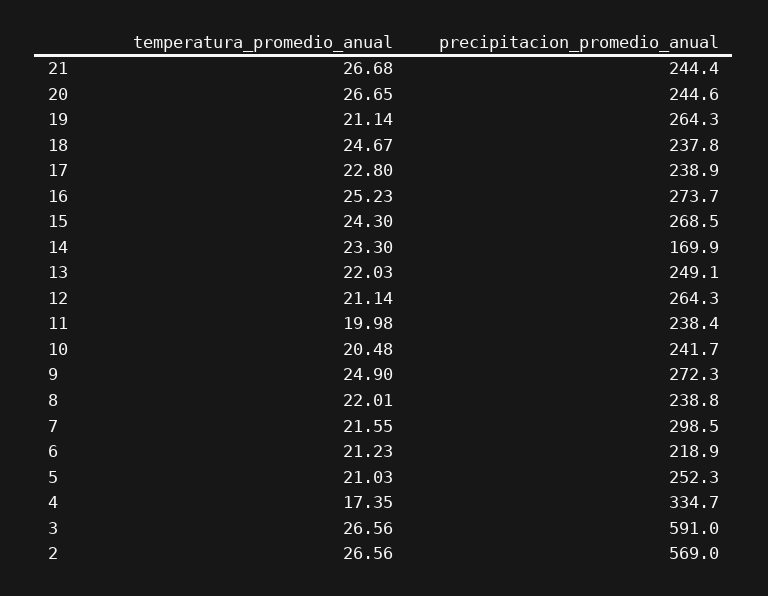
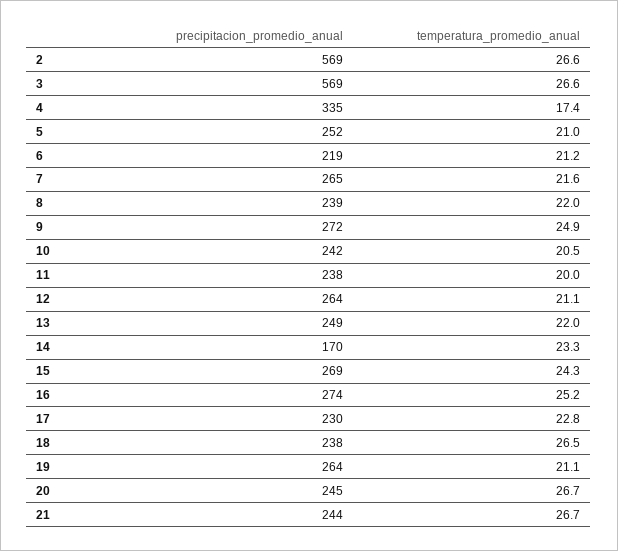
  {
    "temperatura_promedio_anual": {
      "21": 26.68,
      "20": 26.65,
      "19": 21.14,
-     "18": 24.67,
+     "18": 26.5,
      "17": 22.8,
      "16": 25.23,
      "15": 24.3,
      "14": 23.3,
      "13": 22.03,
      "12": 21.14,
      "11": 19.98,
      "10": 20.48,
      "9": 24.9,
      "8": 22.01,
      "7": 21.55,
      "6": 21.23,
      "5": 21.03,
      "4": 17.35,
      "3": 26.56,
      "2": 26.56
    },
    "precipitacion_promedio_anual": {
      "21": 244.4,
      "20": 244.6,
      "19": 264.3,
      "18": 237.8,
-     "17": 238.9,
+     "17": 230,
      "16": 273.7,
      "15": 268.5,
      "14": 169.9,
      "13": 249.1,
      "12": 264.3,
      "11": 238.4,
      "10": 241.7,
      "9": 272.3,
      "8": 238.8,
-     "7": 298.5,
+     "7": 265,
      "6": 218.9,
      "5": 252.3,
      "4": 334.7,
-     "3": 591,
+     "3": 569,
      "2": 569
    }
  }

